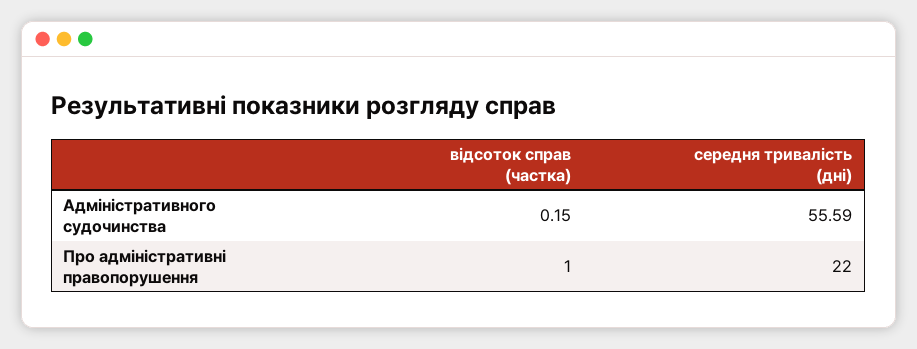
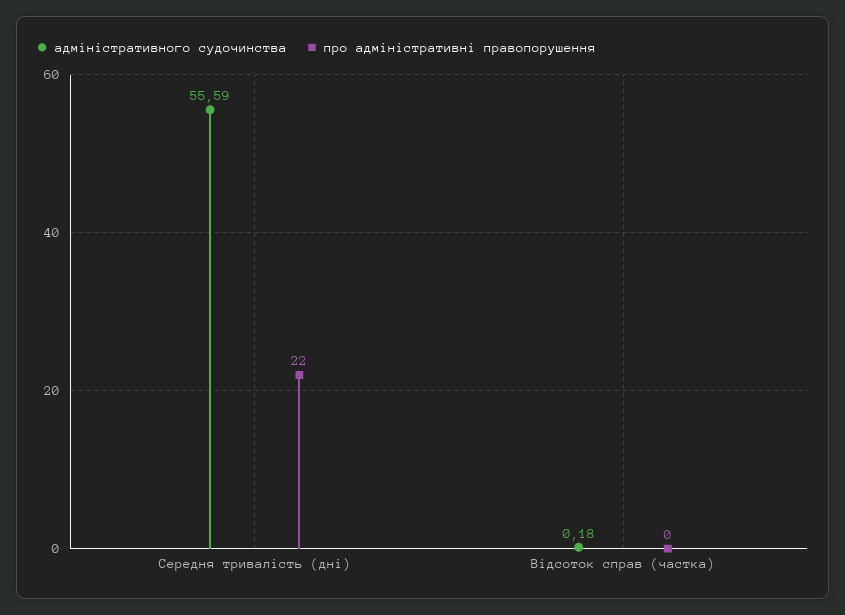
  {
    "Адміністративного судочинства": {
-     "відсоток справ (частка)": 0.15,
+     "відсоток справ (частка)": 0.18,
      "середня тривалість (дні)": 55.59
    },
    "Про адміністративні правопорушення": {
-     "відсоток справ (частка)": 1,
+     "відсоток справ (частка)": 0,
      "середня тривалість (дні)": 22
    }
  }

